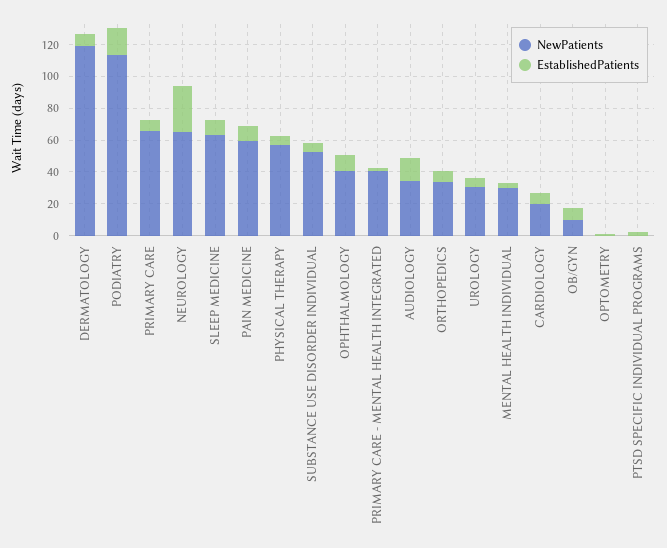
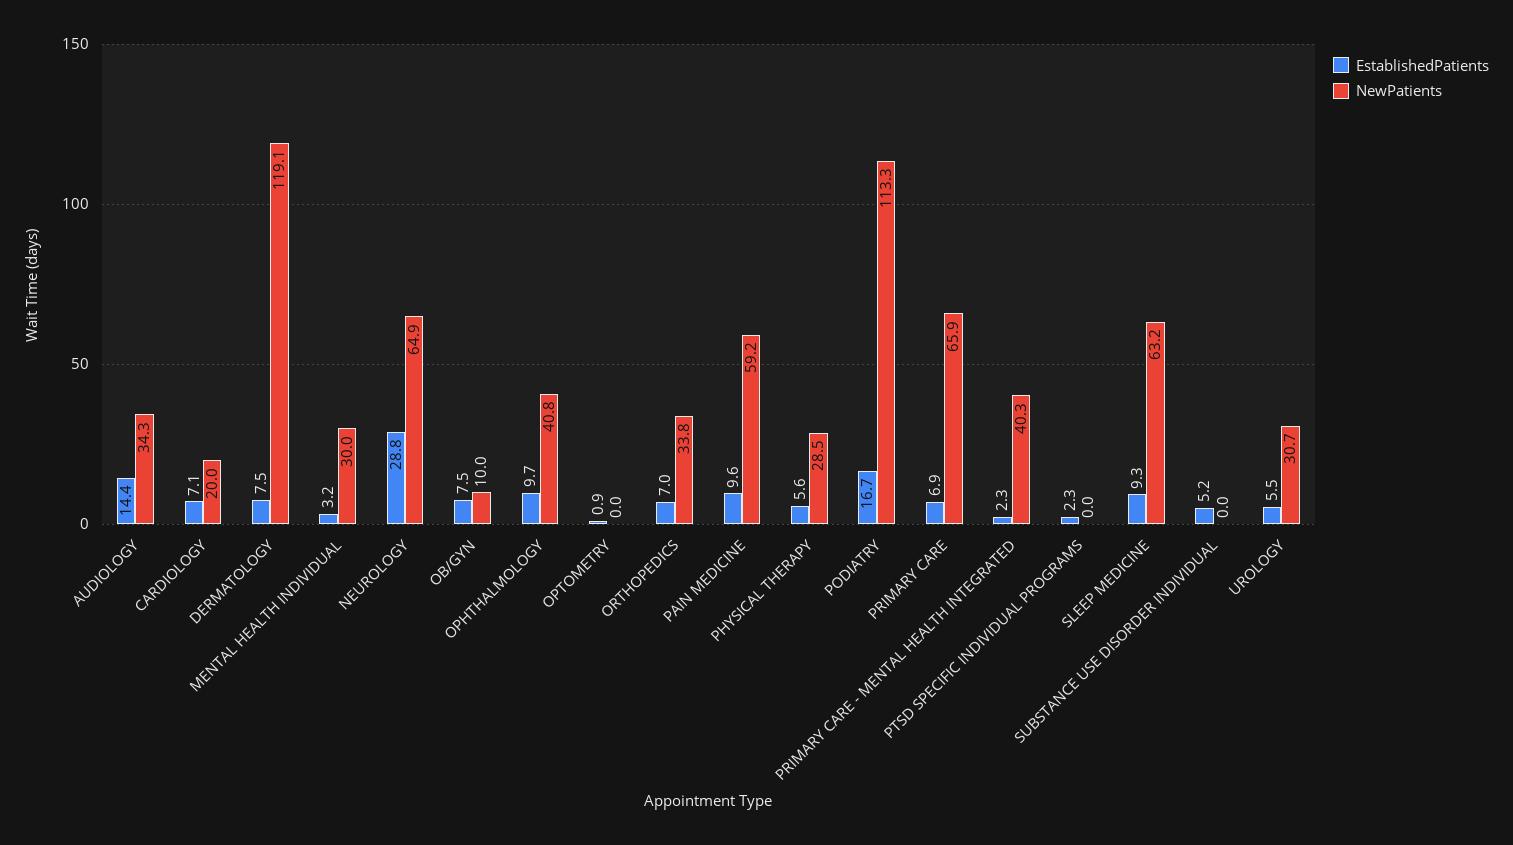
  {
    "NewPatients": {
      "DERMATOLOGY": 119.1,
      "PODIATRY": 113.3,
      "PRIMARY CARE": 65.9,
      "NEUROLOGY": 64.9,
      "SLEEP MEDICINE": 63.2,
      "PAIN MEDICINE": 59.2,
-     "PHYSICAL THERAPY": 60,
+     "PHYSICAL THERAPY": 28.5,
-     "SUBSTANCE USE DISORDER INDIVIDUAL": 50,
+     "SUBSTANCE USE DISORDER INDIVIDUAL": 0,
      "OPHTHALMOLOGY": 40.8,
      "PRIMARY CARE - MENTAL HEALTH INTEGRATED": 40.3,
      "AUDIOLOGY": 34.3,
      "ORTHOPEDICS": 33.8,
      "UROLOGY": 30.7,
      "MENTAL HEALTH INDIVIDUAL": 30,
      "CARDIOLOGY": 20,
      "OB/GYN": 10,
      "OPTOMETRY": 0,
      "PTSD SPECIFIC INDIVIDUAL PROGRAMS": 0
    },
    "EstablishedPatients": {
      "DERMATOLOGY": 7.5,
      "PODIATRY": 16.7,
      "PRIMARY CARE": 6.9,
      "NEUROLOGY": 28.8,
      "SLEEP MEDICINE": 9.3,
      "PAIN MEDICINE": 9.6,
      "PHYSICAL THERAPY": 5.6,
      "SUBSTANCE USE DISORDER INDIVIDUAL": 5.2,
      "OPHTHALMOLOGY": 9.7,
      "PRIMARY CARE - MENTAL HEALTH INTEGRATED": 2.3,
      "AUDIOLOGY": 14.4,
      "ORTHOPEDICS": 7,
      "UROLOGY": 5.5,
      "MENTAL HEALTH INDIVIDUAL": 3.2,
      "CARDIOLOGY": 7.1,
      "OB/GYN": 7.5,
      "OPTOMETRY": 0.9,
      "PTSD SPECIFIC INDIVIDUAL PROGRAMS": 2.3
    }
  }

